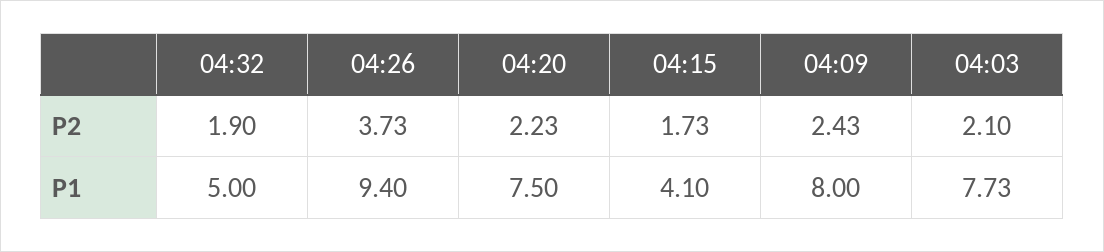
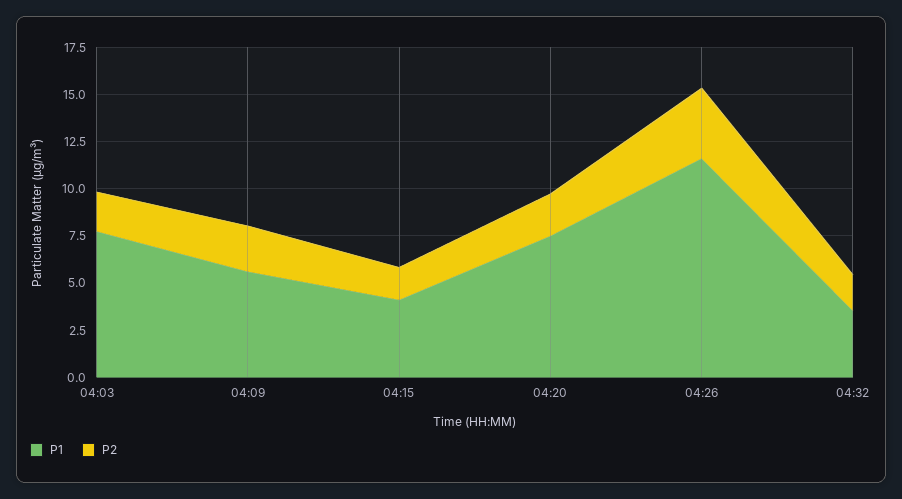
  {
    "P2": {
      "04:32": 1.9,
      "04:26": 3.73,
      "04:20": 2.23,
      "04:15": 1.73,
      "04:09": 2.43,
      "04:03": 2.1
    },
    "P1": {
-     "04:32": 5,
+     "04:32": 3.5,
-     "04:26": 9.4,
+     "04:26": 11.5,
      "04:20": 7.5,
      "04:15": 4.1,
-     "04:09": 8,
+     "04:09": 5.5,
      "04:03": 7.73
    }
  }

